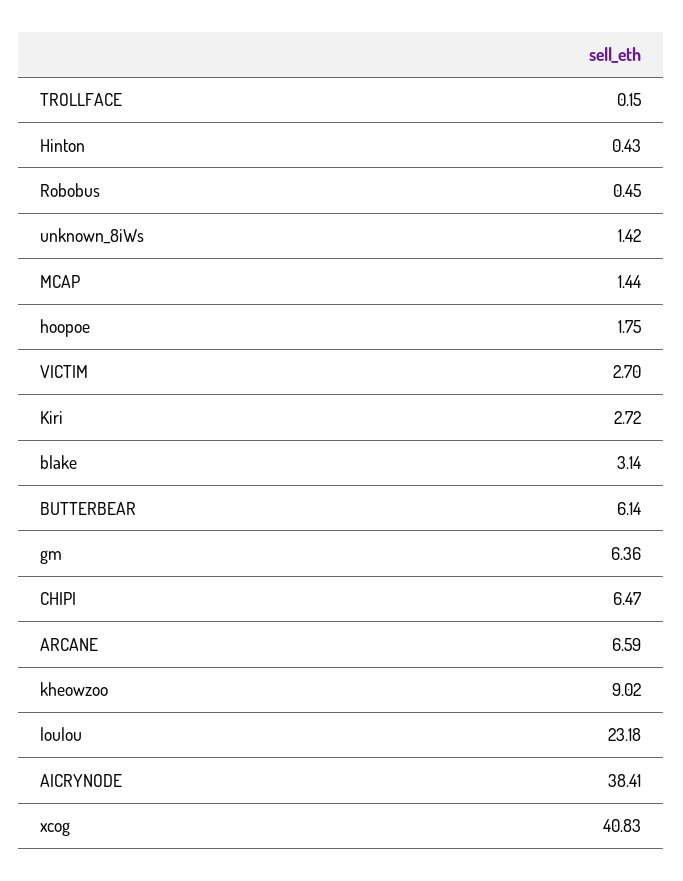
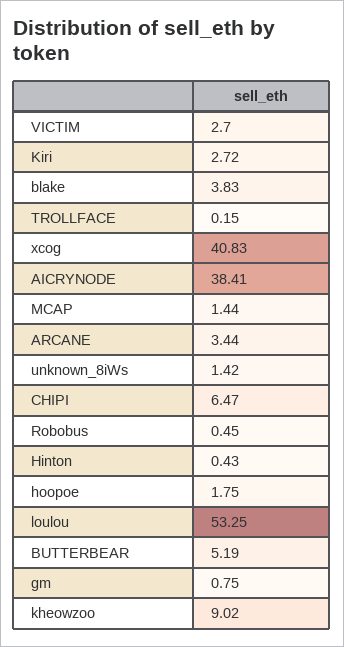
  {
    "TROLLFACE": 0.15,
    "Hinton": 0.43,
    "Robobus": 0.45,
    "unknown_8iWs": 1.42,
    "MCAP": 1.44,
    "hoopoe": 1.75,
    "VICTIM": 2.7,
    "Kiri": 2.72,
-   "blake": 3.14,
+   "blake": 3.83,
-   "BUTTERBEAR": 6.14,
+   "BUTTERBEAR": 5.19,
-   "gm": 6.36,
+   "gm": 0.75,
    "CHIPI": 6.47,
-   "ARCANE": 6.59,
+   "ARCANE": 3.44,
    "kheowzoo": 9.02,
-   "loulou": 23.18,
+   "loulou": 53.25,
    "AICRYNODE": 38.41,
    "xcog": 40.83
  }

